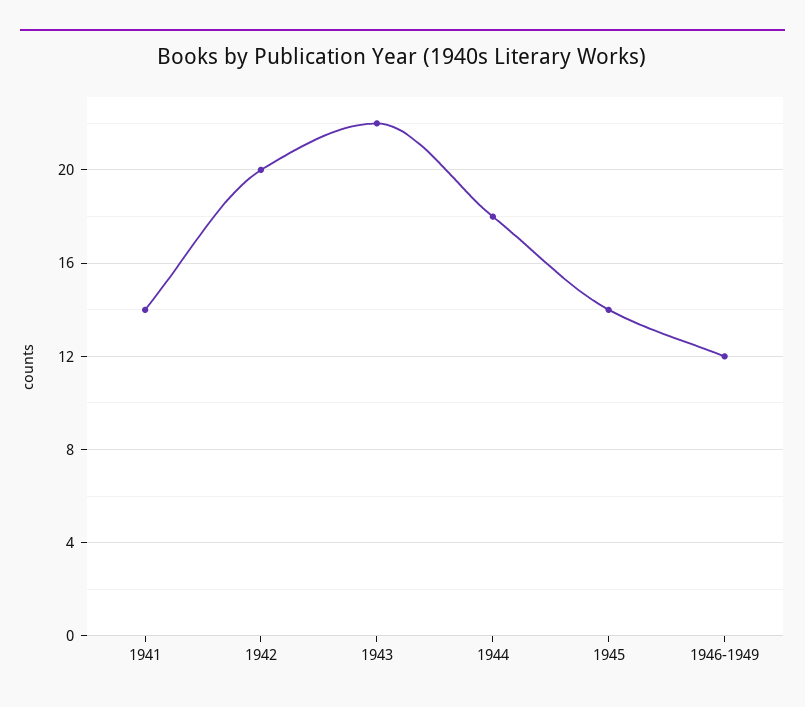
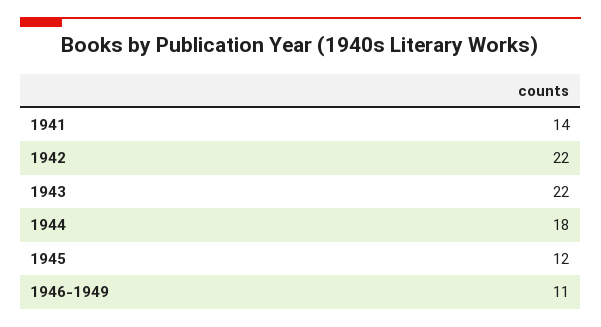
  {
    "1941": 14,
-   "1942": 20,
+   "1942": 22,
    "1943": 22,
    "1944": 18,
-   "1945": 14,
+   "1945": 12,
-   "1946-1949": 12
+   "1946-1949": 11
  }

